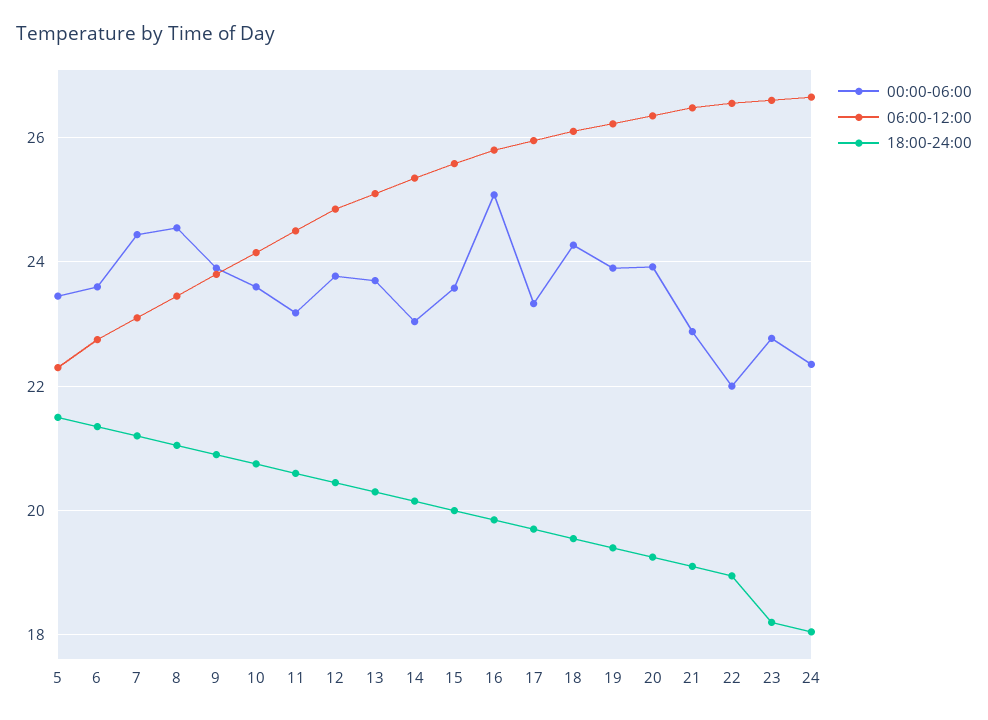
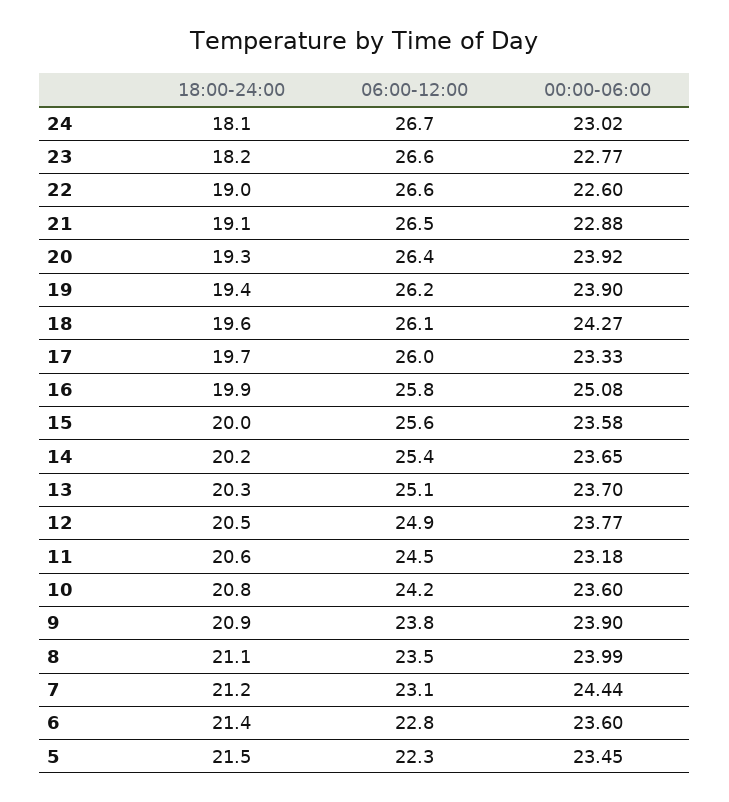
  {
    "00:00-06:00": {
      "5": 23.45,
      "6": 23.6,
      "7": 24.44,
-     "8": 24.6,
+     "8": 23.99,
      "9": 23.9,
      "10": 23.6,
      "11": 23.18,
      "12": 23.77,
      "13": 23.7,
-     "14": 23,
+     "14": 23.65,
      "15": 23.58,
      "16": 25.08,
      "17": 23.33,
      "18": 24.27,
      "19": 23.9,
      "20": 23.92,
      "21": 22.88,
-     "22": 22,
+     "22": 22.6,
      "23": 22.77,
-     "24": 22.4
+     "24": 23.02
    },
    "06:00-12:00": {
      "5": 22.3,
      "6": 22.8,
      "7": 23.1,
      "8": 23.5,
      "9": 23.8,
      "10": 24.2,
      "11": 24.5,
      "12": 24.9,
      "13": 25.1,
      "14": 25.4,
      "15": 25.6,
      "16": 25.8,
      "17": 26,
      "18": 26.1,
      "19": 26.2,
      "20": 26.4,
      "21": 26.5,
      "22": 26.6,
      "23": 26.6,
      "24": 26.7
    },
    "18:00-24:00": {
      "5": 21.5,
      "6": 21.4,
      "7": 21.2,
      "8": 21.1,
      "9": 20.9,
      "10": 20.8,
      "11": 20.6,
      "12": 20.5,
      "13": 20.3,
      "14": 20.2,
      "15": 20,
      "16": 19.9,
      "17": 19.7,
      "18": 19.6,
      "19": 19.4,
      "20": 19.3,
      "21": 19.1,
      "22": 19,
      "23": 18.2,
      "24": 18.1
    }
  }

